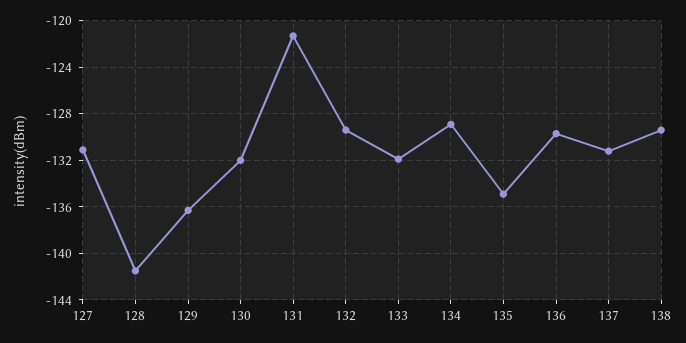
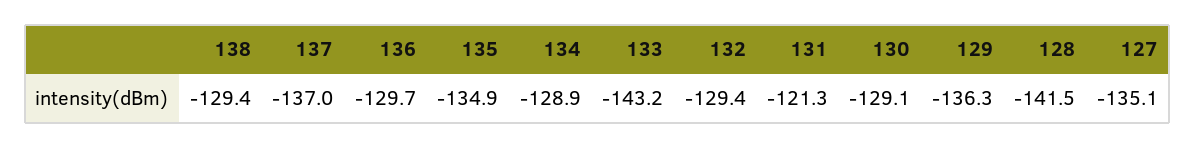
  {
-   "127": -131,
+   "127": -135.1,
    "128": -141.5,
    "129": -136.3,
-   "130": -132,
+   "130": -129.1,
    "131": -121.3,
    "132": -129.4,
-   "133": -132,
+   "133": -143.2,
    "134": -128.9,
    "135": -134.9,
    "136": -129.7,
-   "137": -131,
+   "137": -137,
    "138": -129.4
  }

